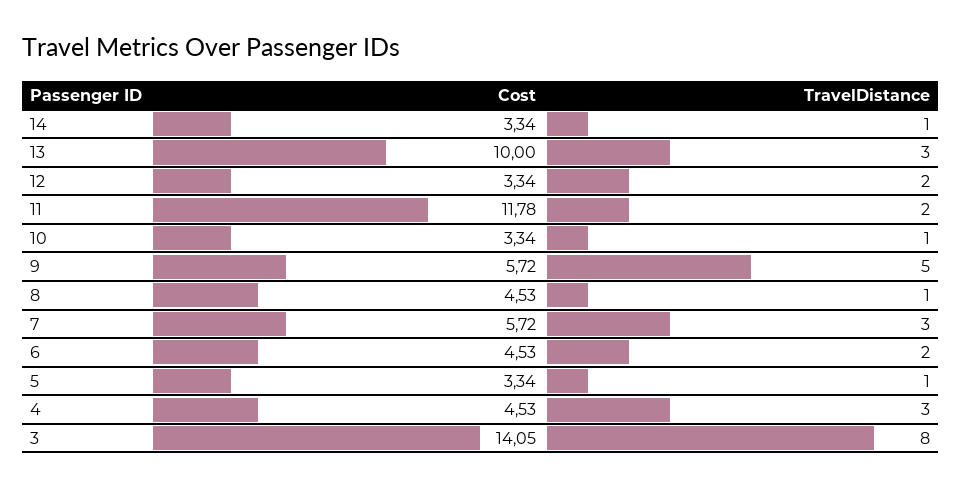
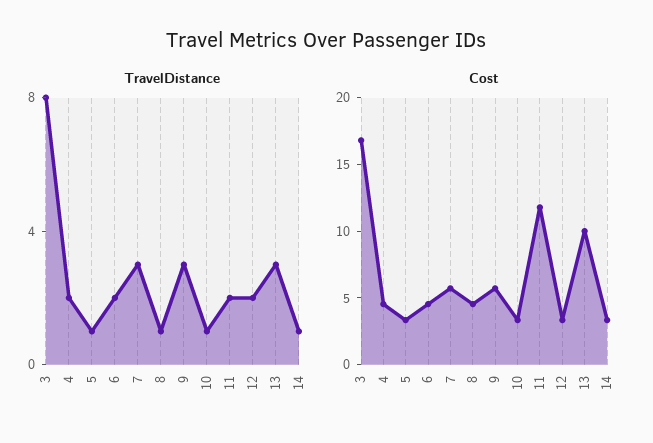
  {
    "Cost": {
      "14": 3.34,
      "13": 10,
      "12": 3.34,
      "11": 11.78,
      "10": 3.34,
      "9": 5.72,
      "8": 4.53,
      "7": 5.72,
      "6": 4.53,
      "5": 3.34,
      "4": 4.53,
-     "3": 14.05
+     "3": 17
    },
    "TravelDistance": {
      "14": 1,
      "13": 3,
      "12": 2,
      "11": 2,
      "10": 1,
-     "9": 5,
+     "9": 3,
      "8": 1,
      "7": 3,
      "6": 2,
      "5": 1,
-     "4": 3,
+     "4": 2,
      "3": 8
    }
  }

